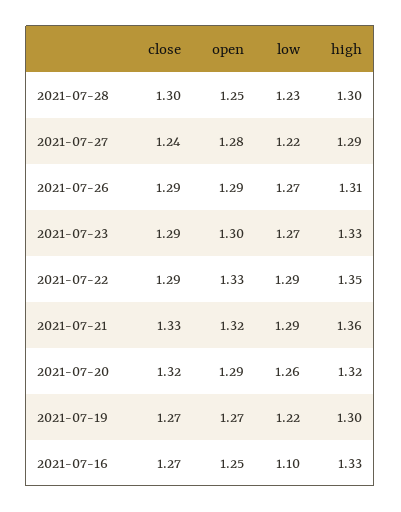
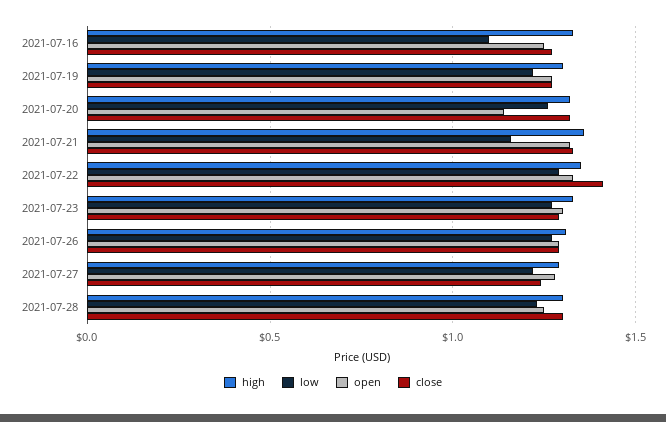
  {
    "close": {
      "2021-07-28": 1.3,
      "2021-07-27": 1.24,
      "2021-07-26": 1.29,
      "2021-07-23": 1.29,
-     "2021-07-22": 1.29,
+     "2021-07-22": 1.4,
      "2021-07-21": 1.33,
      "2021-07-20": 1.32,
      "2021-07-19": 1.27,
      "2021-07-16": 1.27
    },
    "open": {
      "2021-07-28": 1.25,
      "2021-07-27": 1.28,
      "2021-07-26": 1.29,
      "2021-07-23": 1.3,
      "2021-07-22": 1.33,
      "2021-07-21": 1.32,
-     "2021-07-20": 1.29,
+     "2021-07-20": 1.15,
      "2021-07-19": 1.27,
      "2021-07-16": 1.25
    },
    "low": {
      "2021-07-28": 1.23,
      "2021-07-27": 1.22,
      "2021-07-26": 1.27,
      "2021-07-23": 1.27,
      "2021-07-22": 1.29,
-     "2021-07-21": 1.29,
+     "2021-07-21": 1.15,
      "2021-07-20": 1.26,
      "2021-07-19": 1.22,
      "2021-07-16": 1.1
    },
    "high": {
      "2021-07-28": 1.3,
      "2021-07-27": 1.29,
      "2021-07-26": 1.31,
      "2021-07-23": 1.33,
      "2021-07-22": 1.35,
      "2021-07-21": 1.36,
      "2021-07-20": 1.32,
      "2021-07-19": 1.3,
      "2021-07-16": 1.33
    }
  }

